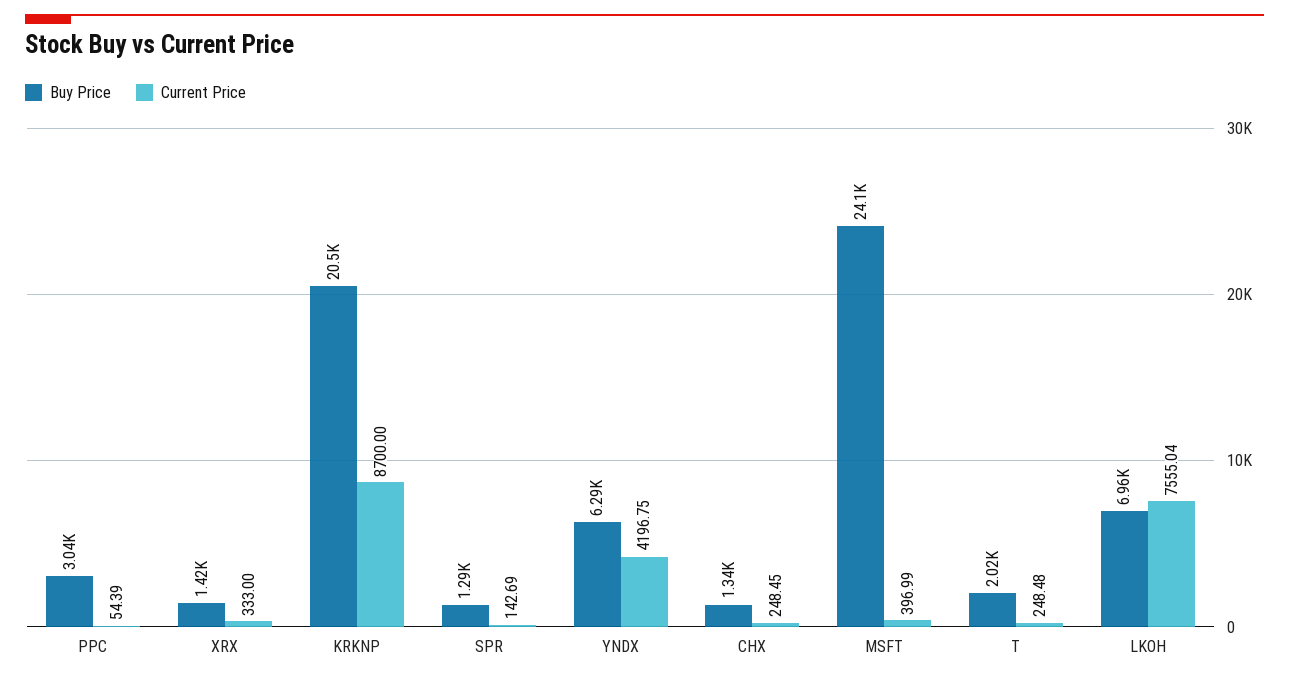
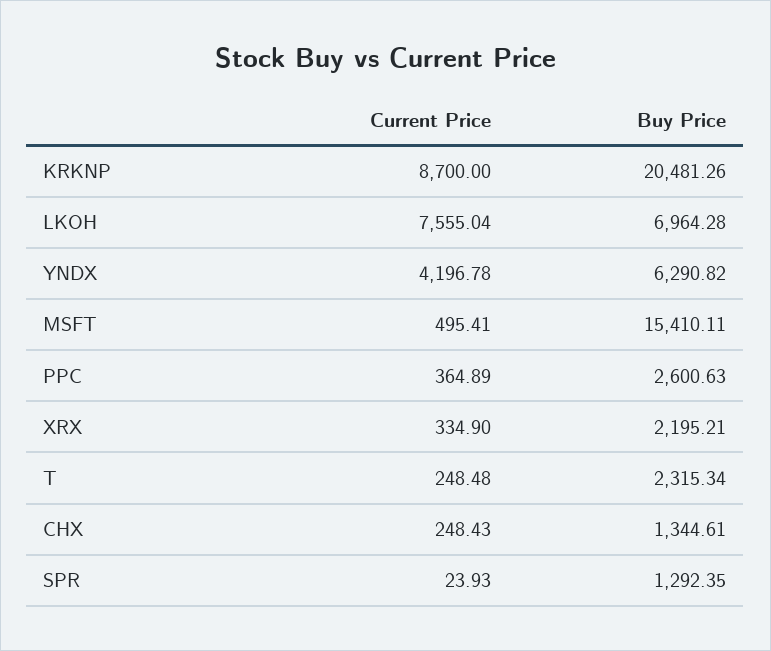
  {
    "Buy Price": {
-     "PPC": 3040,
+     "PPC": 2600.63,
-     "XRX": 1420,
+     "XRX": 2195.21,
      "KRKNP": 20481.26,
      "SPR": 1292.35,
      "YNDX": 6290.82,
      "CHX": 1344.61,
-     "MSFT": 24100,
+     "MSFT": 15410.11,
-     "T": 2020,
+     "T": 2315.34,
      "LKOH": 6964.28
    },
    "Current Price": {
-     "PPC": 54.39,
+     "PPC": 364.89,
-     "XRX": 333,
+     "XRX": 334.9,
      "KRKNP": 8700,
-     "SPR": 142.69,
+     "SPR": 23.93,
-     "YNDX": 4196.75,
+     "YNDX": 4196.78,
-     "CHX": 248.45,
+     "CHX": 248.43,
-     "MSFT": 396.99,
+     "MSFT": 495.41,
      "T": 248.48,
      "LKOH": 7555.04
    }
  }

